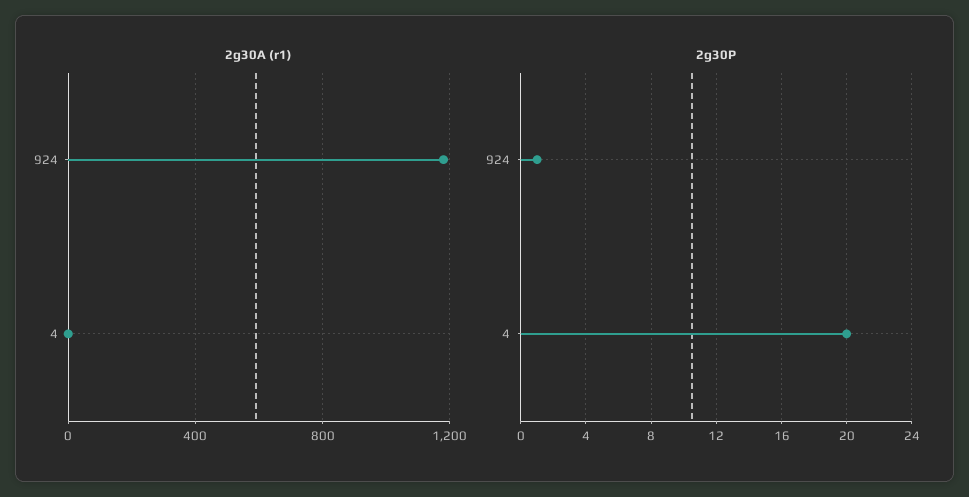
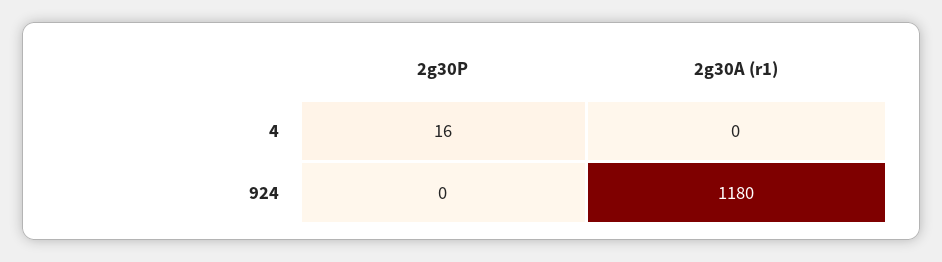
  {
    "2g30A (r1)": {
      "924": 1180,
      "4": 0
    },
    "2g30P": {
-     "924": 1,
+     "924": 0,
-     "4": 20
+     "4": 16
    }
  }

